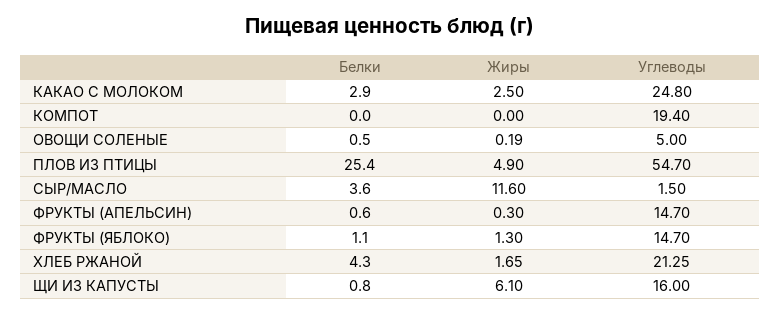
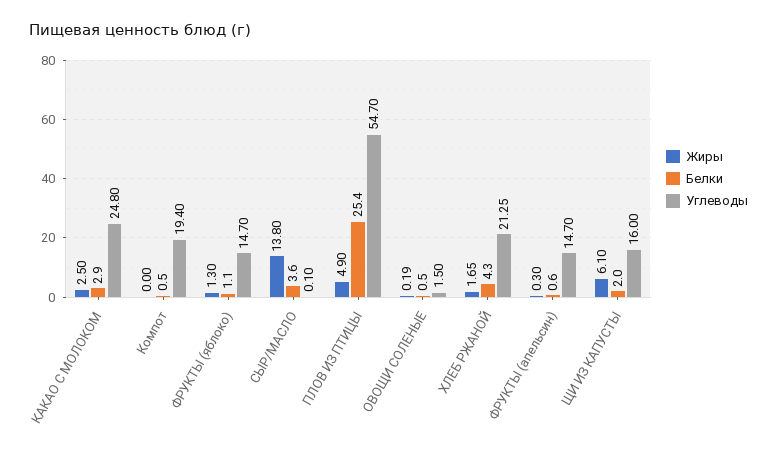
  {
    "Белки": {
      "КАКАО С МОЛОКОМ": 2.9,
-     "КОМПОТ": 0,
+     "КОМПОТ": 0.5,
      "ОВОЩИ СОЛЕНЫЕ": 0.5,
      "ПЛОВ ИЗ ПТИЦЫ": 25.4,
      "СЫР/МАСЛО": 3.6,
      "ФРУКТЫ (АПЕЛЬСИН)": 0.6,
      "ФРУКТЫ (ЯБЛОКО)": 1.1,
      "ХЛЕБ РЖАНОЙ": 4.3,
-     "ЩИ ИЗ КАПУСТЫ": 0.8
+     "ЩИ ИЗ КАПУСТЫ": 2
    },
    "Жиры": {
      "КАКАО С МОЛОКОМ": 2.5,
      "КОМПОТ": 0,
      "ОВОЩИ СОЛЕНЫЕ": 0.19,
      "ПЛОВ ИЗ ПТИЦЫ": 4.9,
-     "СЫР/МАСЛО": 11.6,
+     "СЫР/МАСЛО": 13.8,
      "ФРУКТЫ (АПЕЛЬСИН)": 0.3,
      "ФРУКТЫ (ЯБЛОКО)": 1.3,
      "ХЛЕБ РЖАНОЙ": 1.65,
      "ЩИ ИЗ КАПУСТЫ": 6.1
    },
    "Углеводы": {
      "КАКАО С МОЛОКОМ": 24.8,
      "КОМПОТ": 19.4,
-     "ОВОЩИ СОЛЕНЫЕ": 5,
+     "ОВОЩИ СОЛЕНЫЕ": 1.5,
      "ПЛОВ ИЗ ПТИЦЫ": 54.7,
-     "СЫР/МАСЛО": 1.5,
+     "СЫР/МАСЛО": 0.1,
      "ФРУКТЫ (АПЕЛЬСИН)": 14.7,
      "ФРУКТЫ (ЯБЛОКО)": 14.7,
      "ХЛЕБ РЖАНОЙ": 21.25,
      "ЩИ ИЗ КАПУСТЫ": 16
    }
  }

